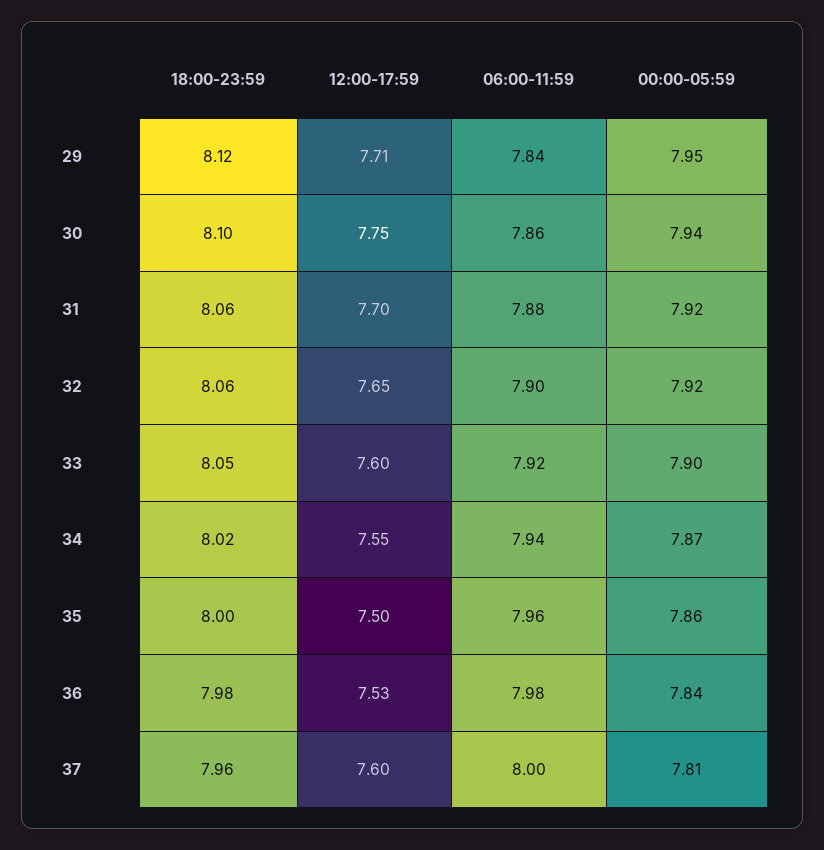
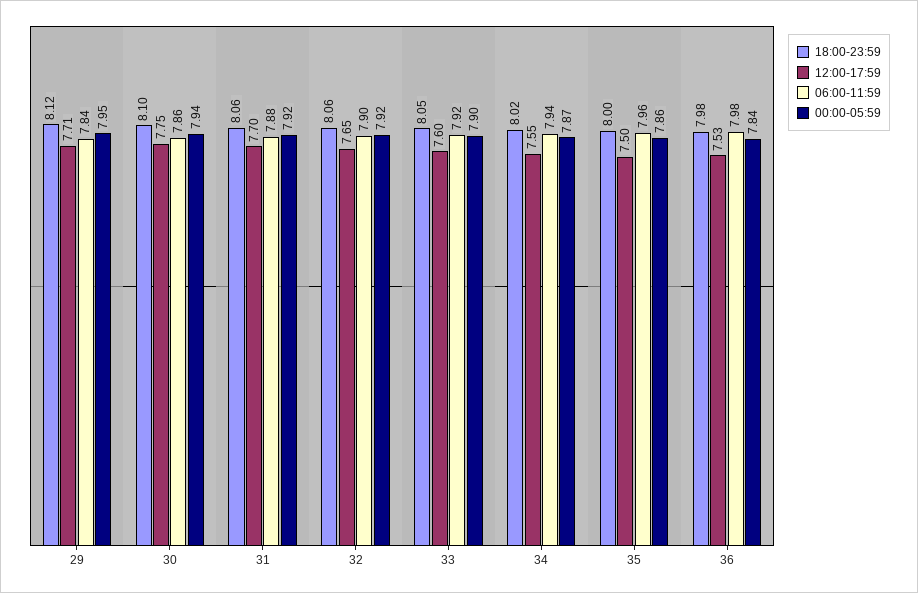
  {
    "18:00-23:59": {
      "29": 8.12,
      "30": 8.1,
      "31": 8.06,
      "32": 8.06,
      "33": 8.05,
      "34": 8.02,
      "35": 8,
-     "36": 7.98,
+     "36": 7.98
-     "37": 7.96
    },
    "12:00-17:59": {
      "29": 7.71,
      "30": 7.75,
      "31": 7.7,
      "32": 7.65,
      "33": 7.6,
      "34": 7.55,
      "35": 7.5,
-     "36": 7.53,
+     "36": 7.53
-     "37": 7.6
    },
    "06:00-11:59": {
      "29": 7.84,
      "30": 7.86,
      "31": 7.88,
      "32": 7.9,
      "33": 7.92,
      "34": 7.94,
      "35": 7.96,
-     "36": 7.98,
+     "36": 7.98
-     "37": 8
    },
    "00:00-05:59": {
      "29": 7.95,
      "30": 7.94,
      "31": 7.92,
      "32": 7.92,
      "33": 7.9,
      "34": 7.87,
      "35": 7.86,
-     "36": 7.84,
+     "36": 7.84
-     "37": 7.81
    }
  }

